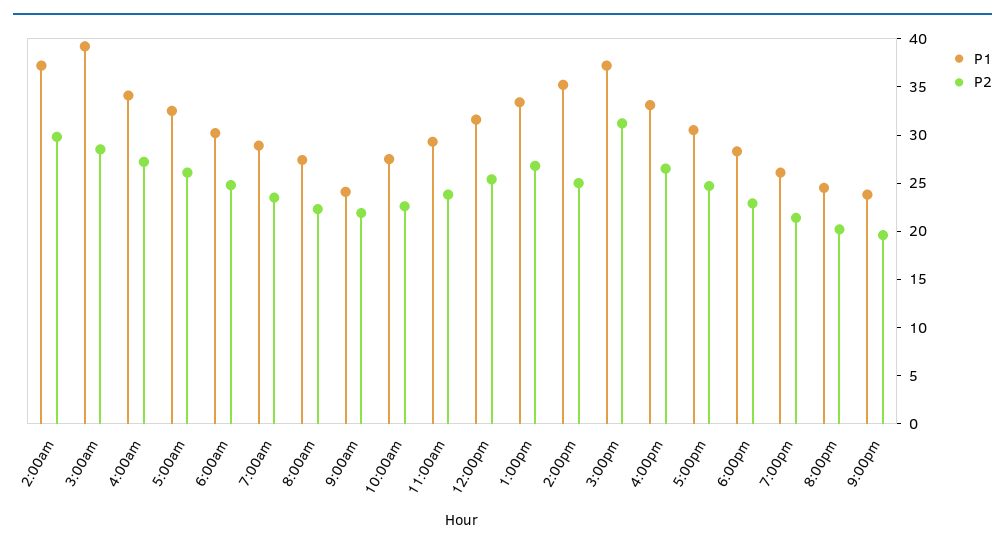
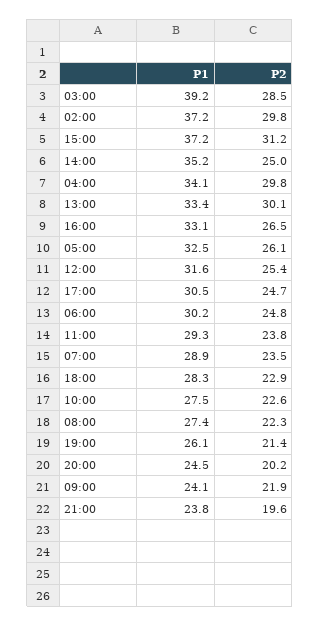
  {
    "P1": {
      "2:00am": 37.2,
      "3:00am": 39.2,
      "4:00am": 34.1,
      "5:00am": 32.5,
      "6:00am": 30.2,
      "7:00am": 28.9,
      "8:00am": 27.4,
      "9:00am": 24.1,
      "10:00am": 27.5,
      "11:00am": 29.3,
      "12:00pm": 31.6,
      "1:00pm": 33.4,
      "2:00pm": 35.2,
      "3:00pm": 37.2,
      "4:00pm": 33.1,
      "5:00pm": 30.5,
      "6:00pm": 28.3,
      "7:00pm": 26.1,
      "8:00pm": 24.5,
      "9:00pm": 23.8
    },
    "P2": {
      "2:00am": 29.8,
      "3:00am": 28.5,
-     "4:00am": 27,
+     "4:00am": 29.8,
      "5:00am": 26.1,
      "6:00am": 24.8,
      "7:00am": 23.5,
      "8:00am": 22.3,
      "9:00am": 21.9,
      "10:00am": 22.6,
      "11:00am": 23.8,
      "12:00pm": 25.4,
-     "1:00pm": 27,
+     "1:00pm": 30.1,
      "2:00pm": 25,
      "3:00pm": 31.2,
      "4:00pm": 26.5,
      "5:00pm": 24.7,
      "6:00pm": 22.9,
      "7:00pm": 21.4,
      "8:00pm": 20.2,
      "9:00pm": 19.6
    }
  }

